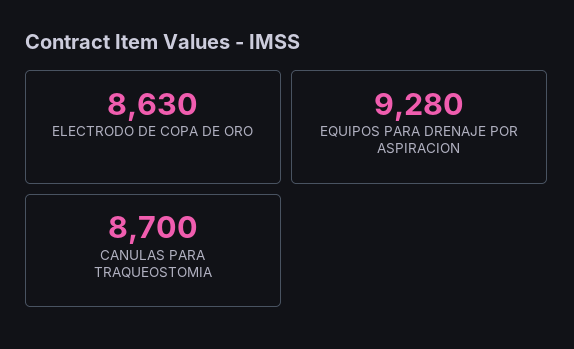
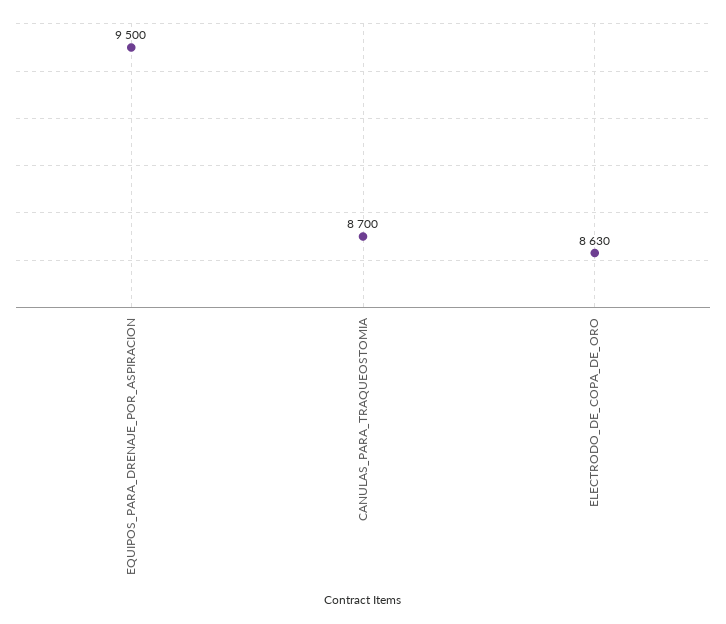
  {
    "ELECTRODO DE COPA DE ORO": 8630,
-   "EQUIPOS PARA DRENAJE POR ASPIRACION": 9280,
+   "EQUIPOS PARA DRENAJE POR ASPIRACION": 9500,
    "CANULAS PARA TRAQUEOSTOMIA": 8700
  }

